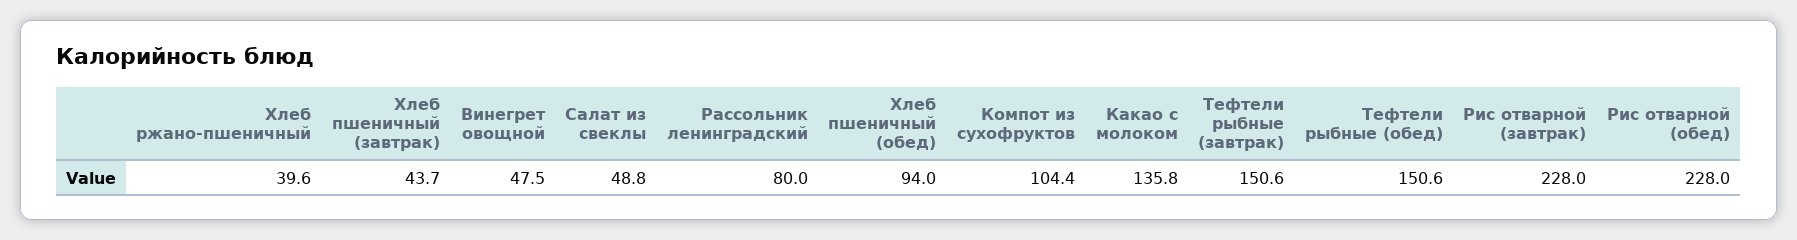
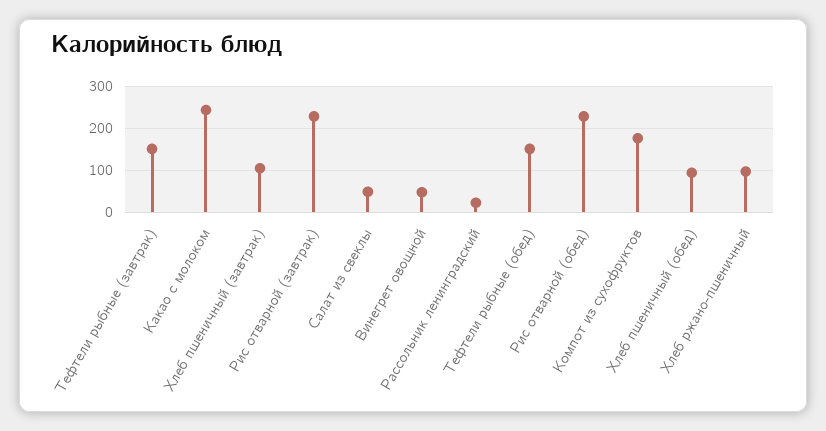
  {
-   "Хлеб ржано-пшеничный": 39.6,
+   "Хлеб ржано-пшеничный": 100,
-   "Хлеб пшеничный (завтрак)": 43.7,
+   "Хлеб пшеничный (завтрак)": 100,
    "Винегрет овощной": 47.5,
    "Салат из свеклы": 48.8,
-   "Рассольник ленинградский": 80,
+   "Рассольник ленинградский": 20,
    "Хлеб пшеничный (обед)": 94,
-   "Компот из сухофруктов": 104.4,
+   "Компот из сухофруктов": 180,
-   "Какао с молоком": 135.8,
+   "Какао с молоком": 240,
    "Тефтели рыбные (завтрак)": 150.6,
    "Тефтели рыбные (обед)": 150.6,
    "Рис отварной (завтрак)": 228,
    "Рис отварной (обед)": 228
  }

